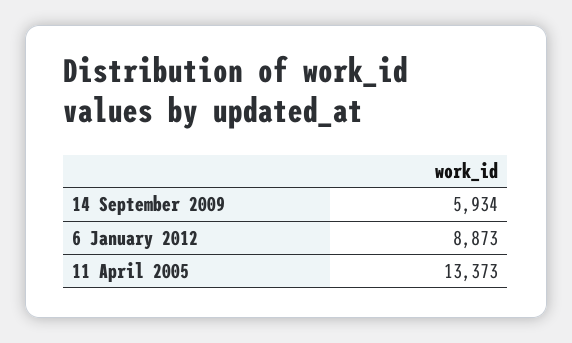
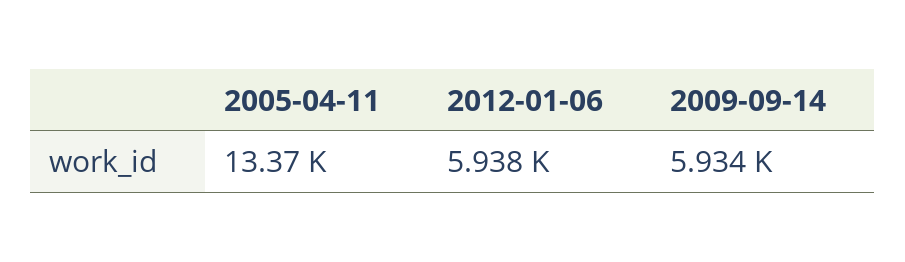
  {
    "14 September 2009": 5934,
-   "6 January 2012": 8873,
+   "6 January 2012": 5938,
    "11 April 2005": 13373
  }

